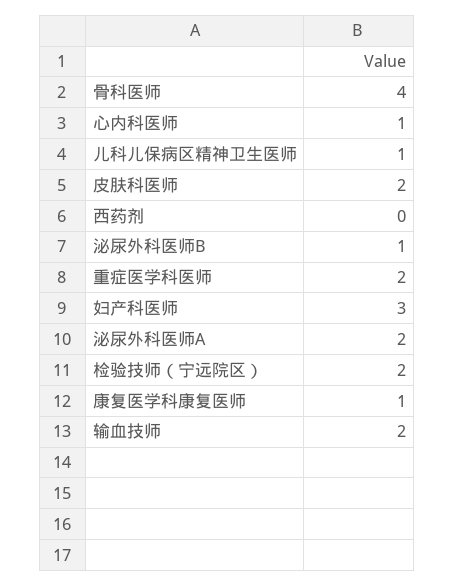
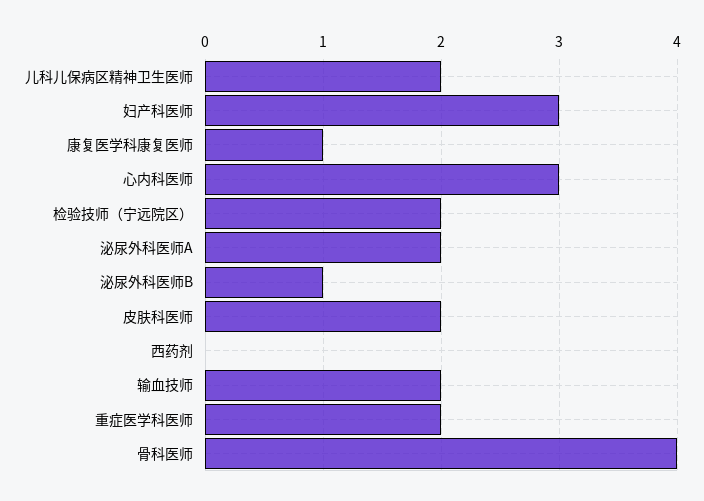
  {
    "骨科医师": 4,
-   "心内科医师": 1,
+   "心内科医师": 3,
-   "儿科儿保病区精神卫生医师": 1,
+   "儿科儿保病区精神卫生医师": 2,
    "皮肤科医师": 2,
    "西药剂": 0,
    "泌尿外科医师B": 1,
    "重症医学科医师": 2,
    "妇产科医师": 3,
    "泌尿外科医师A": 2,
    "检验技师（宁远院区）": 2,
    "康复医学科康复医师": 1,
    "输血技师": 2
  }

